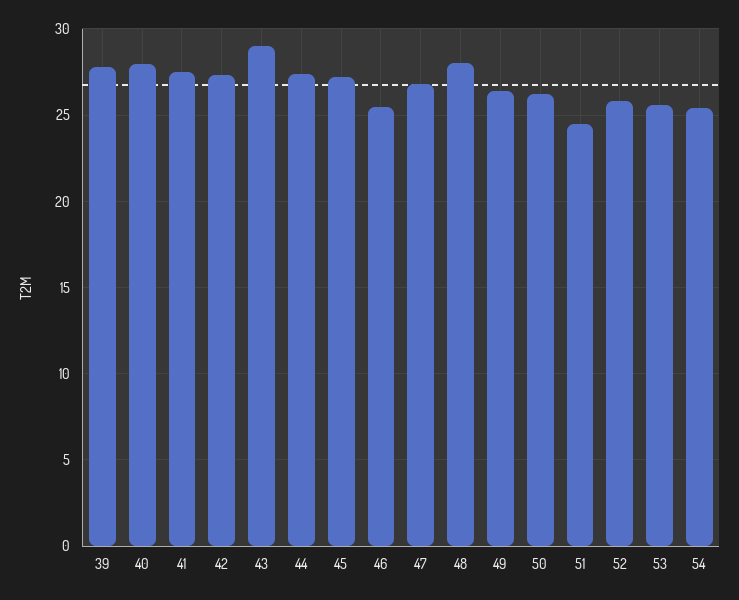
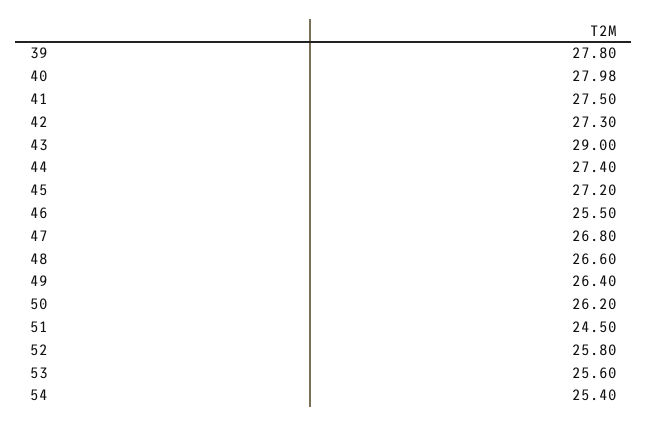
  {
    "39": 27.8,
    "40": 27.98,
    "41": 27.5,
    "42": 27.3,
    "43": 29,
    "44": 27.4,
    "45": 27.2,
    "46": 25.5,
    "47": 26.8,
-   "48": 28,
+   "48": 26.6,
    "49": 26.4,
    "50": 26.2,
    "51": 24.5,
    "52": 25.8,
    "53": 25.6,
    "54": 25.4
  }

